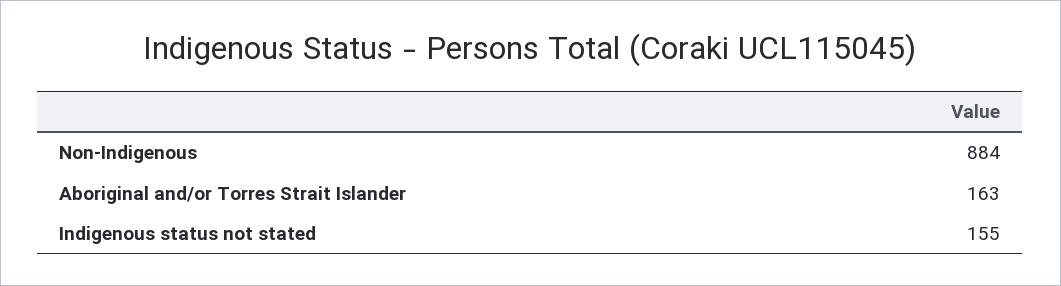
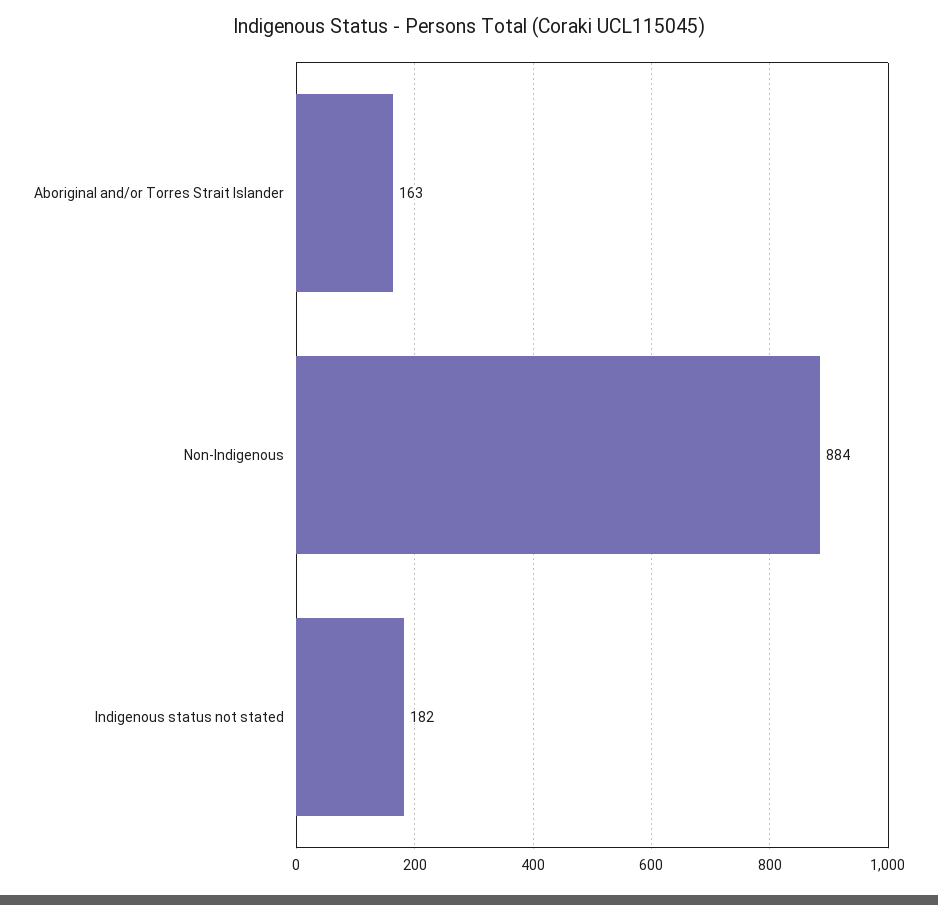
  {
    "Non-Indigenous": 884,
    "Aboriginal and/or Torres Strait Islander": 163,
-   "Indigenous status not stated": 155
+   "Indigenous status not stated": 182
  }

